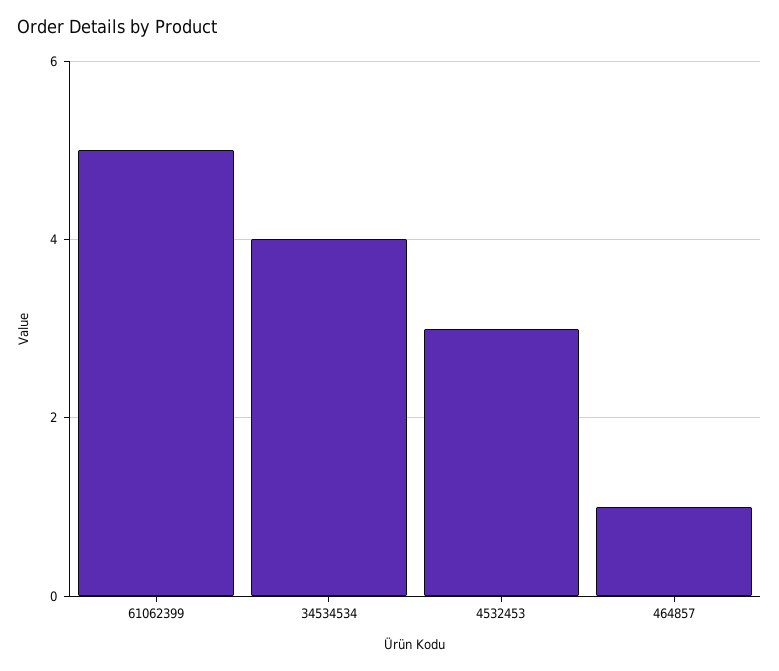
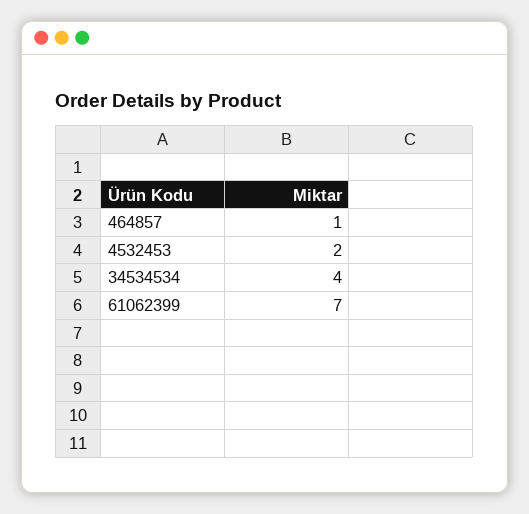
  {
-   "61062399": 5,
+   "61062399": 7,
    "34534534": 4,
-   "4532453": 3,
+   "4532453": 2,
    "464857": 1
  }

